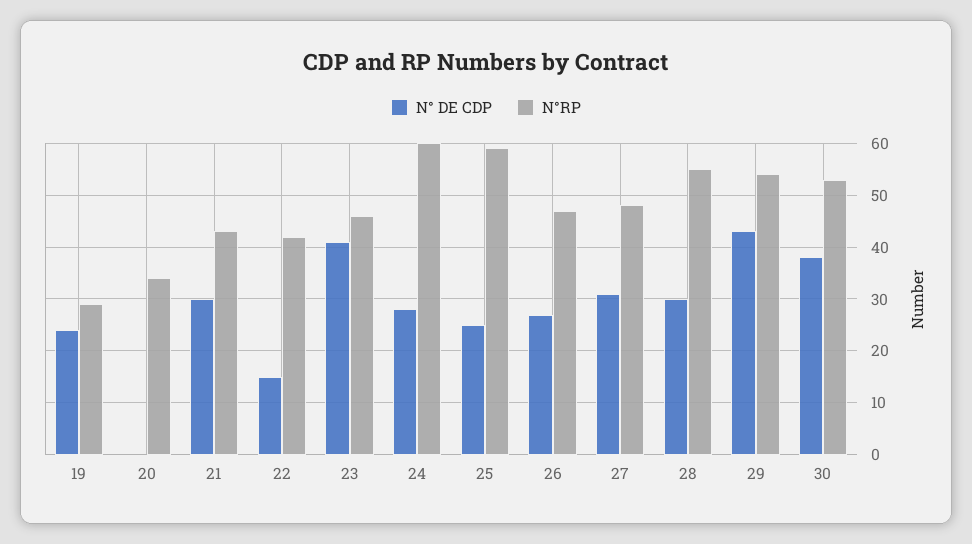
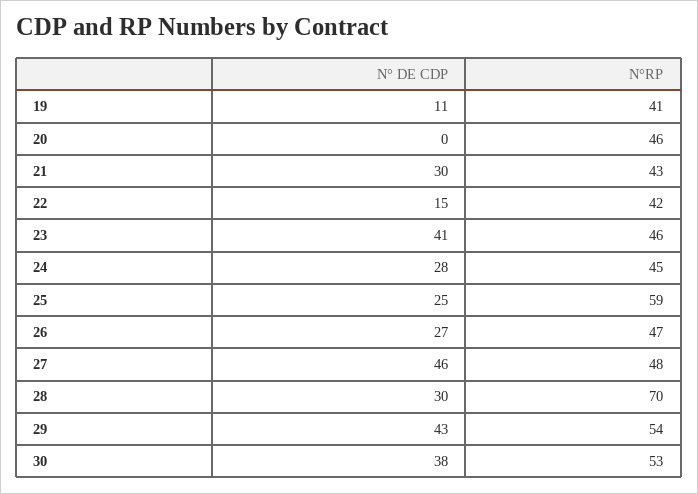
  {
    "N° DE CDP": {
-     "19": 25,
+     "19": 11,
      "20": 0,
      "21": 30,
      "22": 15,
      "23": 41,
      "24": 28,
      "25": 25,
      "26": 27,
-     "27": 30,
+     "27": 46,
      "28": 30,
      "29": 43,
      "30": 38
    },
    "N°RP": {
-     "19": 30,
+     "19": 41,
-     "20": 35,
+     "20": 46,
      "21": 43,
      "22": 42,
      "23": 46,
-     "24": 60,
+     "24": 45,
      "25": 59,
      "26": 47,
      "27": 48,
-     "28": 55,
+     "28": 70,
      "29": 54,
      "30": 53
    }
  }

